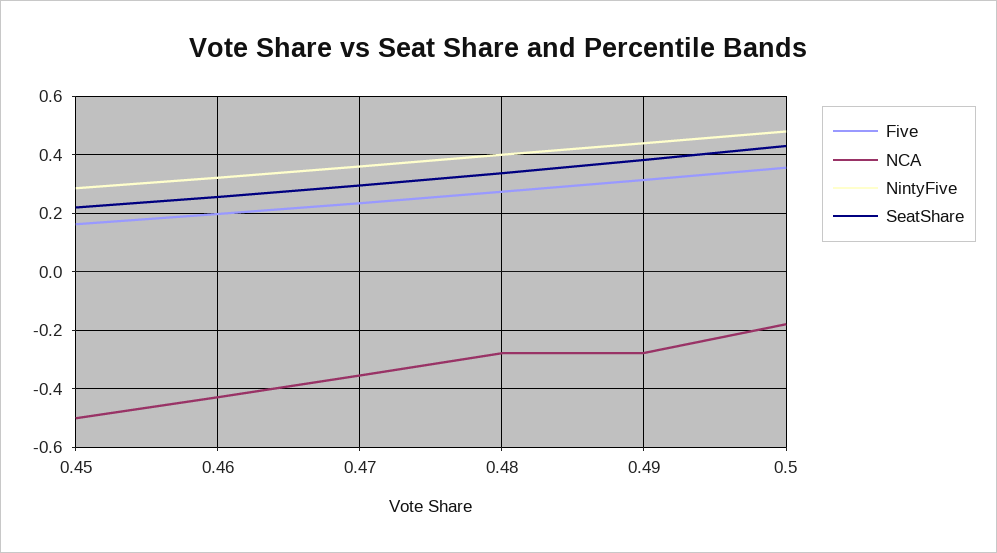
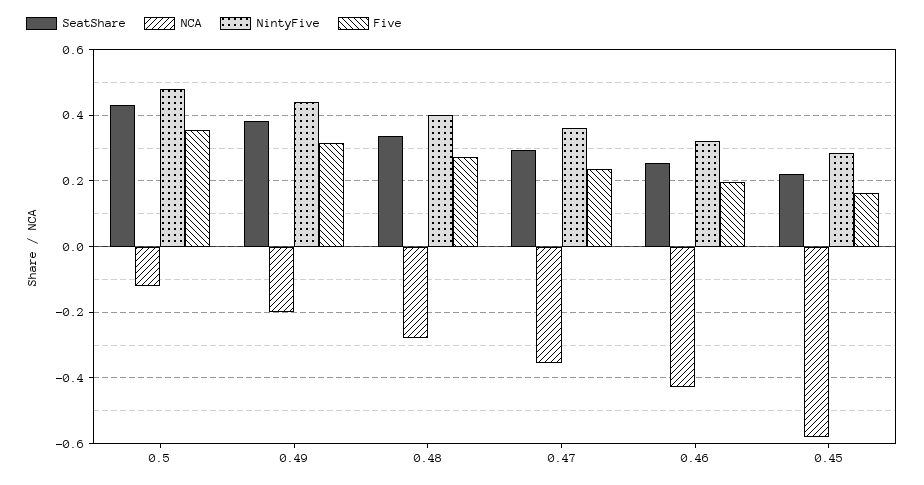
  {
    "Five": {
      "0.45": 0.16,
      "0.46": 0.2,
      "0.47": 0.24,
      "0.48": 0.28,
      "0.49": 0.32,
      "0.5": 0.36
    },
    "NCA": {
-     "0.45": -0.5,
+     "0.45": -0.58,
      "0.46": -0.42,
      "0.47": -0.36,
      "0.48": -0.28,
-     "0.49": -0.275,
+     "0.49": -0.2,
-     "0.5": -0.175
+     "0.5": -0.12
    },
    "NintyFive": {
      "0.45": 0.28,
      "0.46": 0.32,
      "0.47": 0.36,
      "0.48": 0.4,
      "0.49": 0.44,
      "0.5": 0.48
    },
    "SeatShare": {
      "0.45": 0.22,
      "0.46": 0.26,
      "0.47": 0.3,
      "0.48": 0.34,
      "0.49": 0.38,
      "0.5": 0.44
    }
  }

